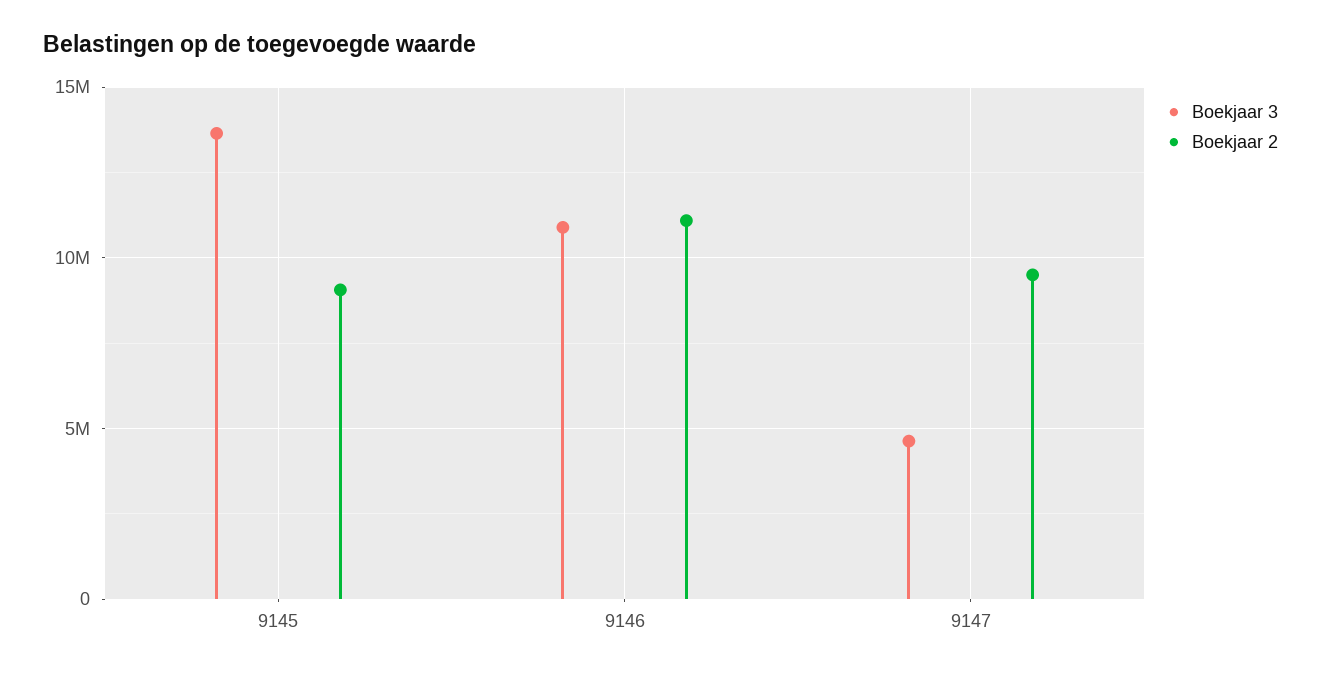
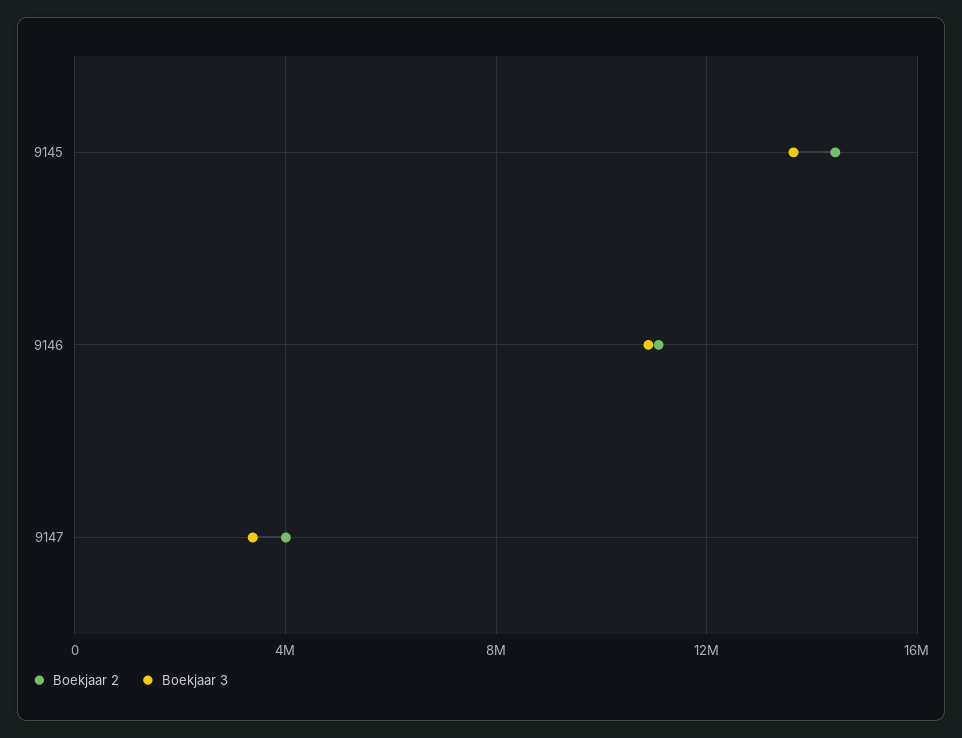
  {
    "Boekjaar 3": {
      "9145": 13500000,
      "9146": 11000000,
-     "9147": 4500000
+     "9147": 3500000
    },
    "Boekjaar 2": {
-     "9145": 9000000,
+     "9145": 14500000,
      "9146": 11000000,
-     "9147": 9500000
+     "9147": 4000000
    }
  }

